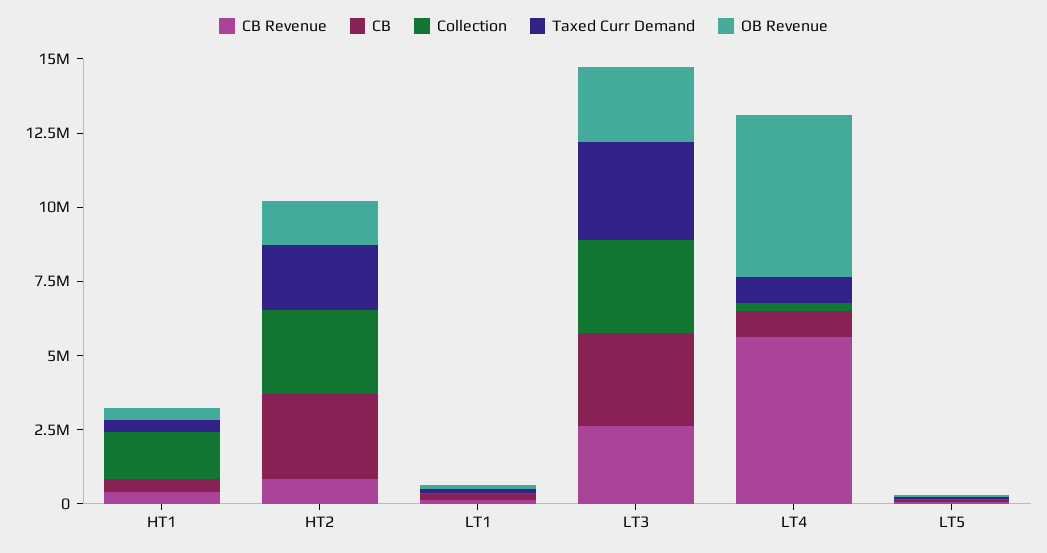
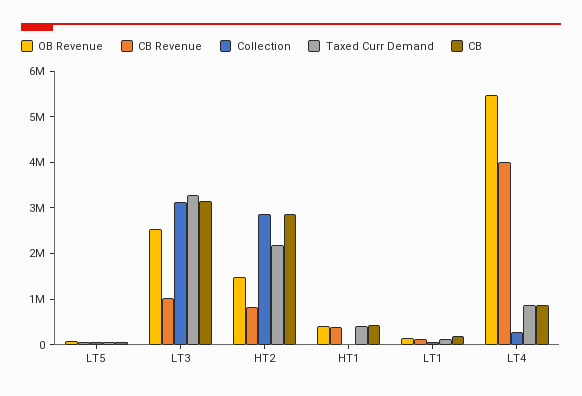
  {
    "CB Revenue": {
      "HT1": 400000,
      "HT2": 800000,
      "LT1": 200000,
-     "LT3": 2500000,
+     "LT3": 1000000,
-     "LT4": 5500000,
+     "LT4": 4000000,
      "LT5": 0
    },
    "CB": {
      "HT1": 400000,
      "HT2": 2800000,
      "LT1": 200000,
      "LT3": 3200000,
      "LT4": 800000,
      "LT5": 0
    },
    "Collection": {
-     "HT1": 1500000,
+     "HT1": 0,
      "HT2": 2800000,
      "LT1": 0,
      "LT3": 3200000,
      "LT4": 200000,
      "LT5": 0
    },
    "Taxed Curr Demand": {
      "HT1": 400000,
      "HT2": 2200000,
      "LT1": 200000,
      "LT3": 3200000,
      "LT4": 800000,
      "LT5": 0
    },
    "OB Revenue": {
      "HT1": 400000,
      "HT2": 1400000,
      "LT1": 200000,
      "LT3": 2600000,
      "LT4": 5400000,
      "LT5": 0
    }
  }

